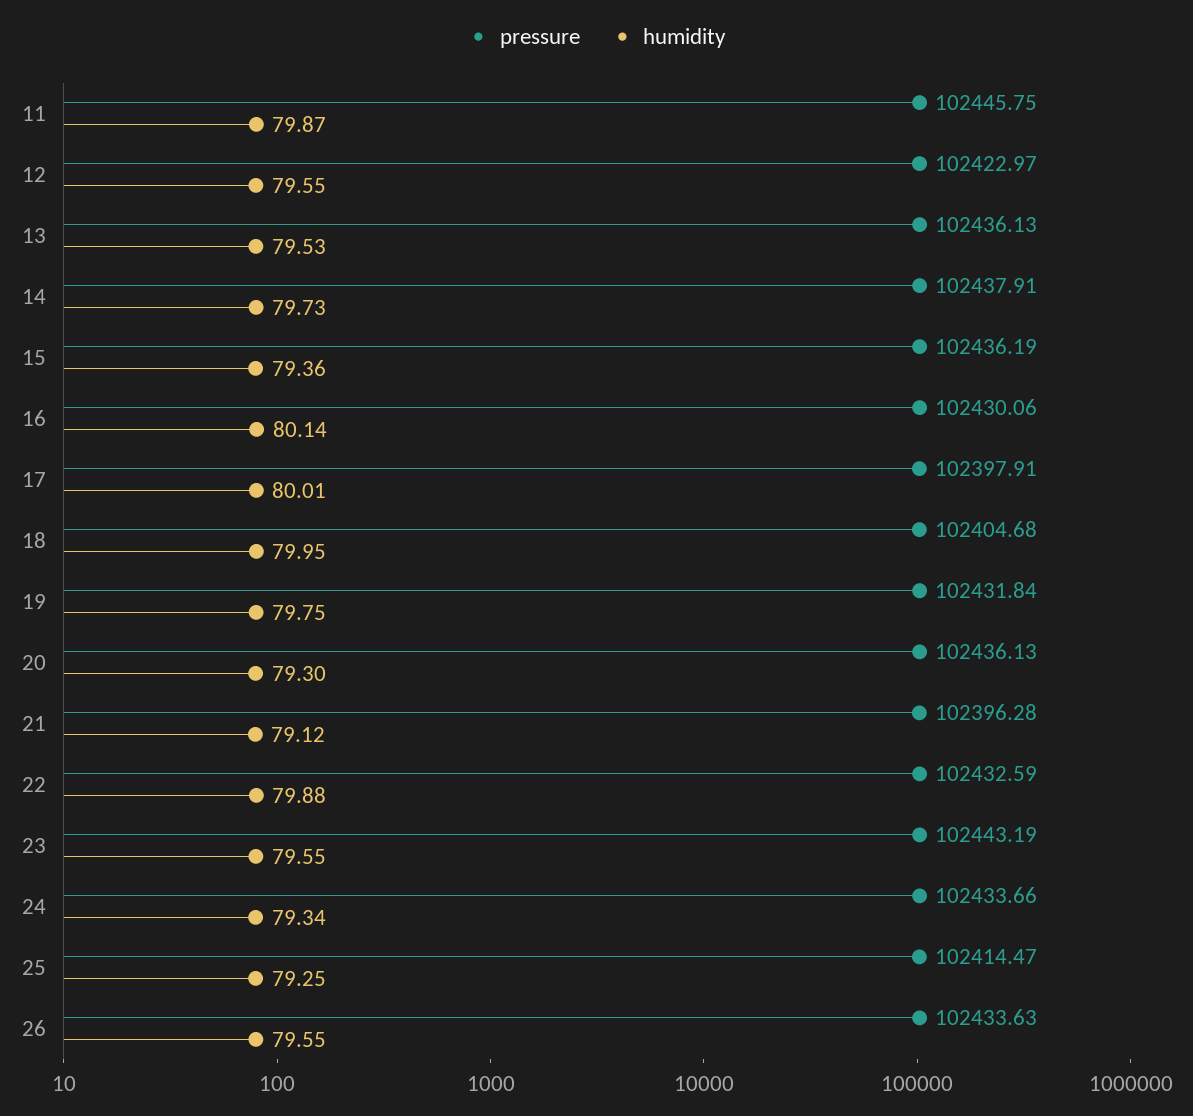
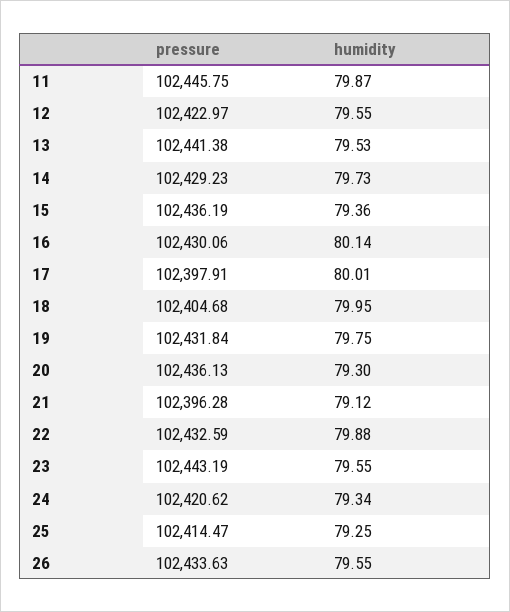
  {
    "pressure": {
      "11": 102445.75,
      "12": 102422.97,
-     "13": 102436.13,
+     "13": 102441.38,
-     "14": 102437.91,
+     "14": 102429.23,
      "15": 102436.19,
      "16": 102430.06,
      "17": 102397.91,
      "18": 102404.68,
      "19": 102431.84,
      "20": 102436.13,
      "21": 102396.28,
      "22": 102432.59,
      "23": 102443.19,
-     "24": 102433.66,
+     "24": 102420.62,
      "25": 102414.47,
      "26": 102433.63
    },
    "humidity": {
      "11": 79.87,
      "12": 79.55,
      "13": 79.53,
      "14": 79.73,
      "15": 79.36,
      "16": 80.14,
      "17": 80.01,
      "18": 79.95,
      "19": 79.75,
      "20": 79.3,
      "21": 79.12,
      "22": 79.88,
      "23": 79.55,
      "24": 79.34,
      "25": 79.25,
      "26": 79.55
    }
  }

